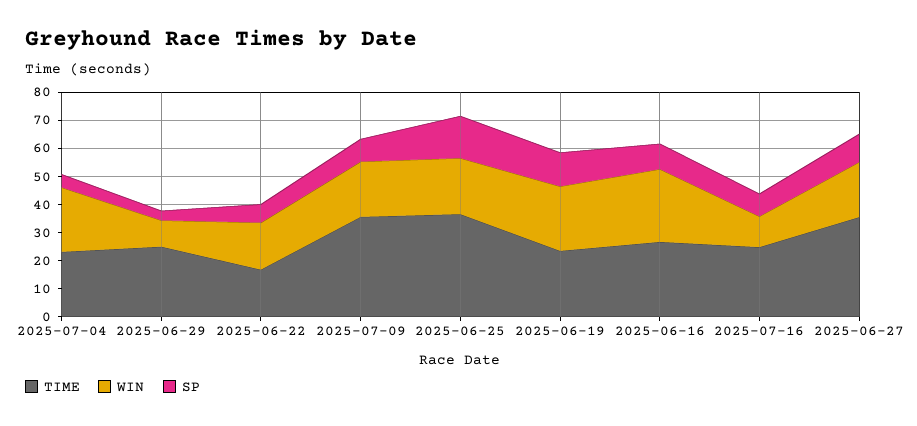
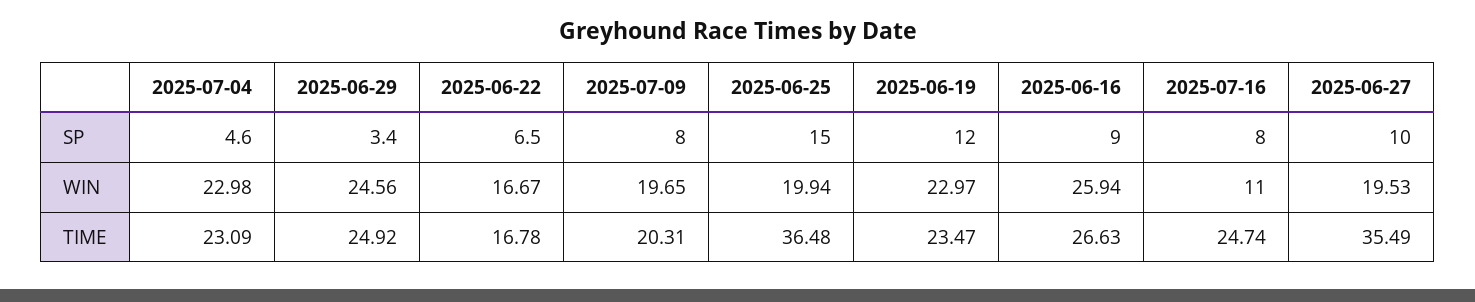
  {
    "TIME": {
      "2025-07-04": 23.09,
      "2025-06-29": 24.92,
      "2025-06-22": 16.78,
-     "2025-07-09": 35,
+     "2025-07-09": 20.31,
      "2025-06-25": 36.48,
      "2025-06-19": 23.47,
      "2025-06-16": 26.63,
      "2025-07-16": 24.74,
      "2025-06-27": 35.49
    },
    "WIN": {
      "2025-07-04": 22.98,
-     "2025-06-29": 10,
+     "2025-06-29": 24.56,
      "2025-06-22": 16.67,
      "2025-07-09": 19.65,
      "2025-06-25": 19.94,
      "2025-06-19": 22.97,
      "2025-06-16": 25.94,
      "2025-07-16": 11,
      "2025-06-27": 19.53
    },
    "SP": {
      "2025-07-04": 4.6,
      "2025-06-29": 3.4,
      "2025-06-22": 6.5,
      "2025-07-09": 8,
      "2025-06-25": 15,
      "2025-06-19": 12,
      "2025-06-16": 9,
      "2025-07-16": 8,
      "2025-06-27": 10
    }
  }

